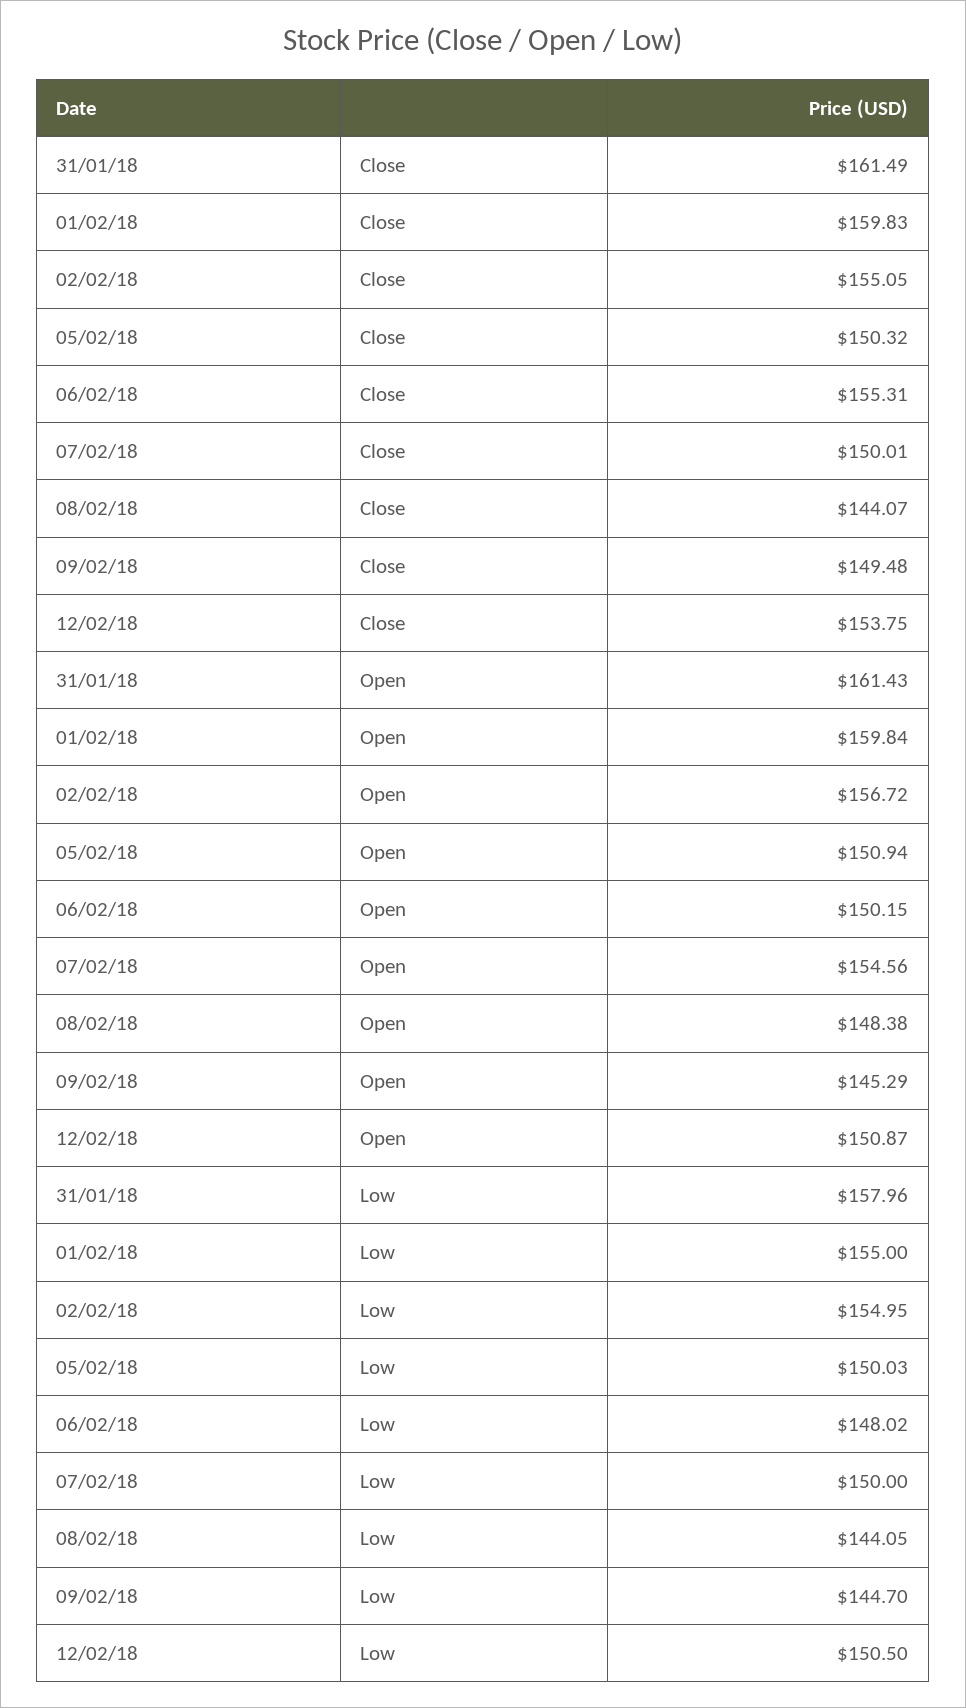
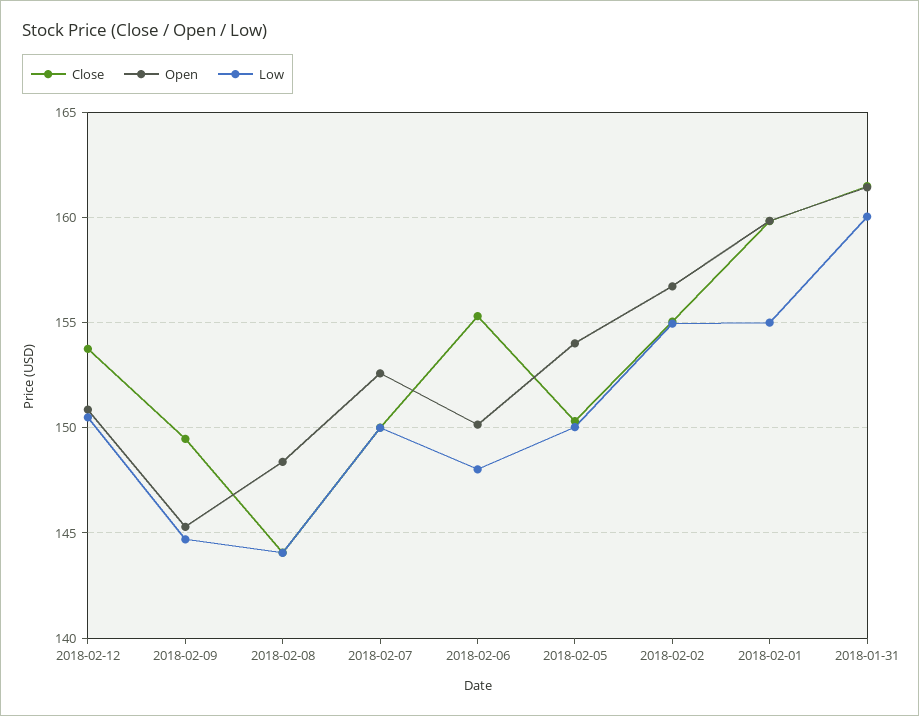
  {
    "Close": {
      "31/01/18": 161.49,
      "01/02/18": 159.83,
      "02/02/18": 155.05,
      "05/02/18": 150.32,
      "06/02/18": 155.31,
      "07/02/18": 150.01,
      "08/02/18": 144.07,
      "09/02/18": 149.48,
      "12/02/18": 153.75
    },
    "Open": {
      "31/01/18": 161.43,
      "01/02/18": 159.84,
      "02/02/18": 156.72,
-     "05/02/18": 150.94,
+     "05/02/18": 154,
      "06/02/18": 150.15,
-     "07/02/18": 154.56,
+     "07/02/18": 152.5,
      "08/02/18": 148.38,
      "09/02/18": 145.29,
      "12/02/18": 150.87
    },
    "Low": {
-     "31/01/18": 157.96,
+     "31/01/18": 160,
      "01/02/18": 155,
      "02/02/18": 154.95,
      "05/02/18": 150.03,
      "06/02/18": 148.02,
      "07/02/18": 150,
      "08/02/18": 144.05,
      "09/02/18": 144.7,
      "12/02/18": 150.5
    }
  }

